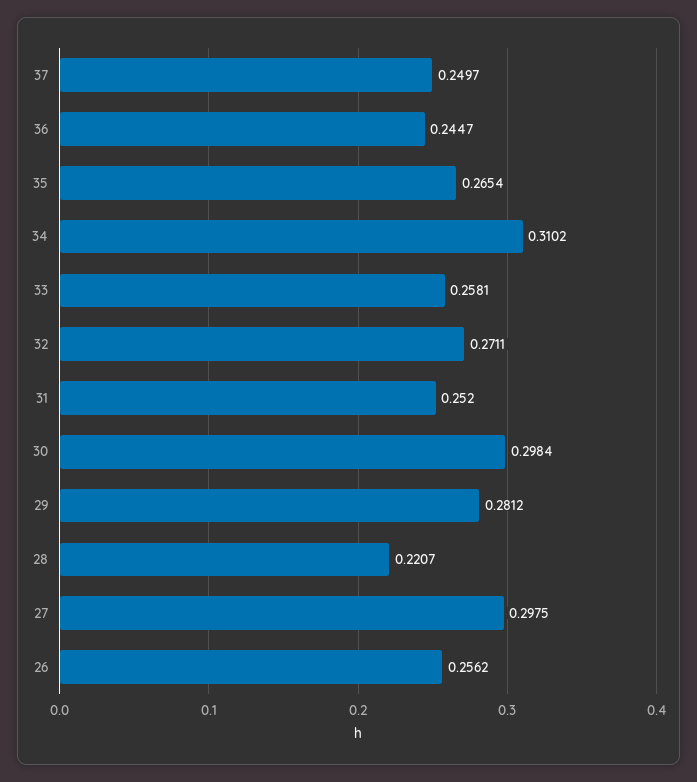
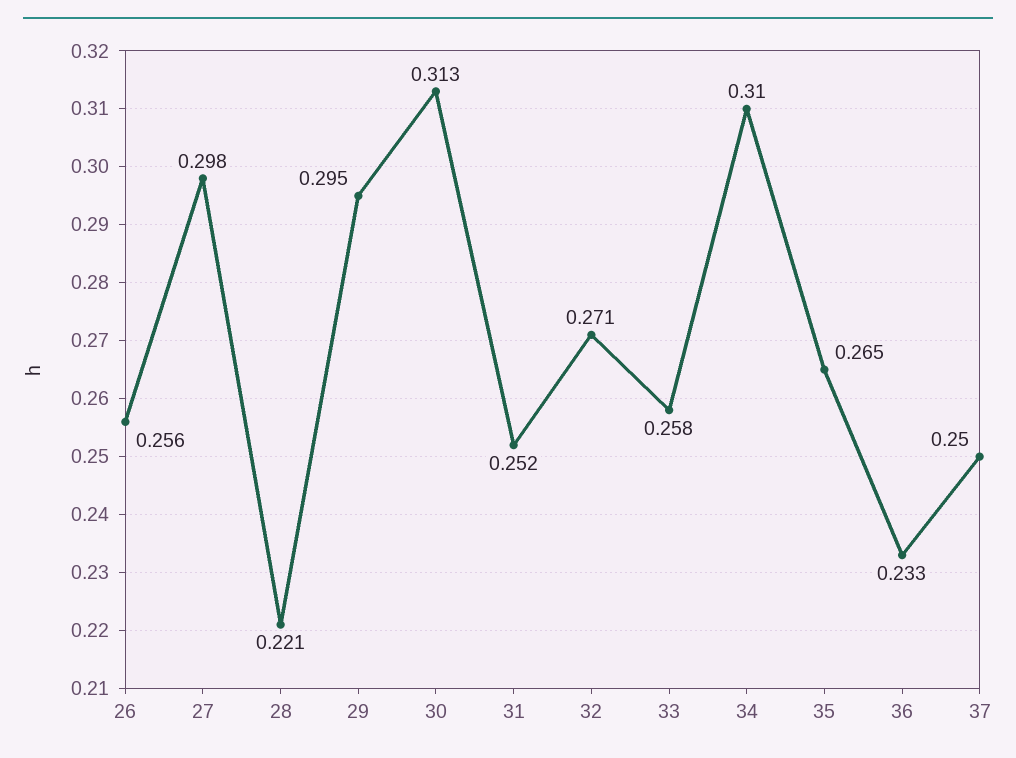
  {
    "37": 0.2497,
-   "36": 0.2447,
+   "36": 0.233,
    "35": 0.2654,
    "34": 0.3102,
    "33": 0.2581,
    "32": 0.2711,
    "31": 0.252,
-   "30": 0.2984,
+   "30": 0.313,
-   "29": 0.2812,
+   "29": 0.295,
    "28": 0.2207,
    "27": 0.2975,
    "26": 0.2562
  }

